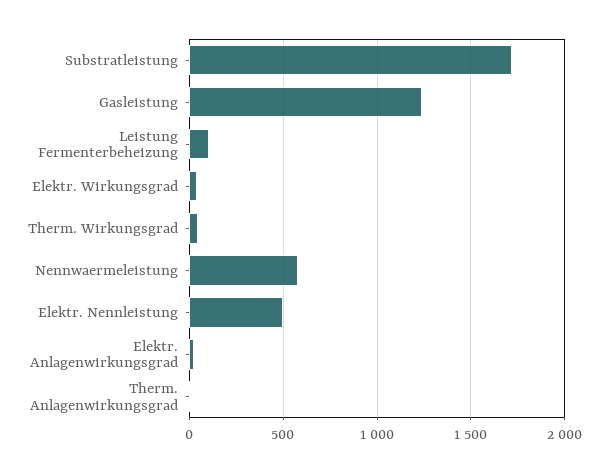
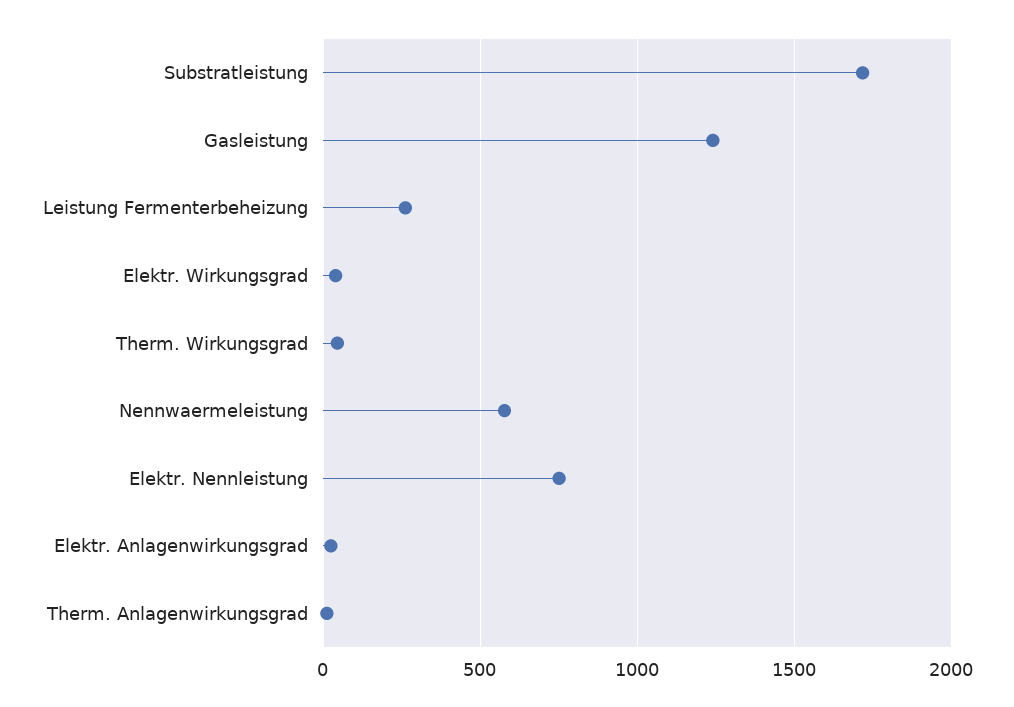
  {
    "Substratleistung": 1700,
    "Gasleistung": 1250,
-   "Leistung Fermenterbeheizung": 100,
+   "Leistung Fermenterbeheizung": 250,
    "Elektr. Wirkungsgrad": 50,
    "Therm. Wirkungsgrad": 50,
    "Nennwaermeleistung": 600,
-   "Elektr. Nennleistung": 500,
+   "Elektr. Nennleistung": 750,
    "Elektr. Anlagenwirkungsgrad": 0,
    "Therm. Anlagenwirkungsgrad": 0
  }

